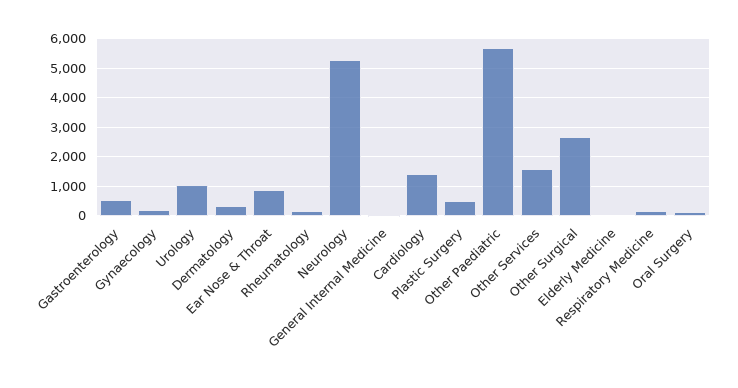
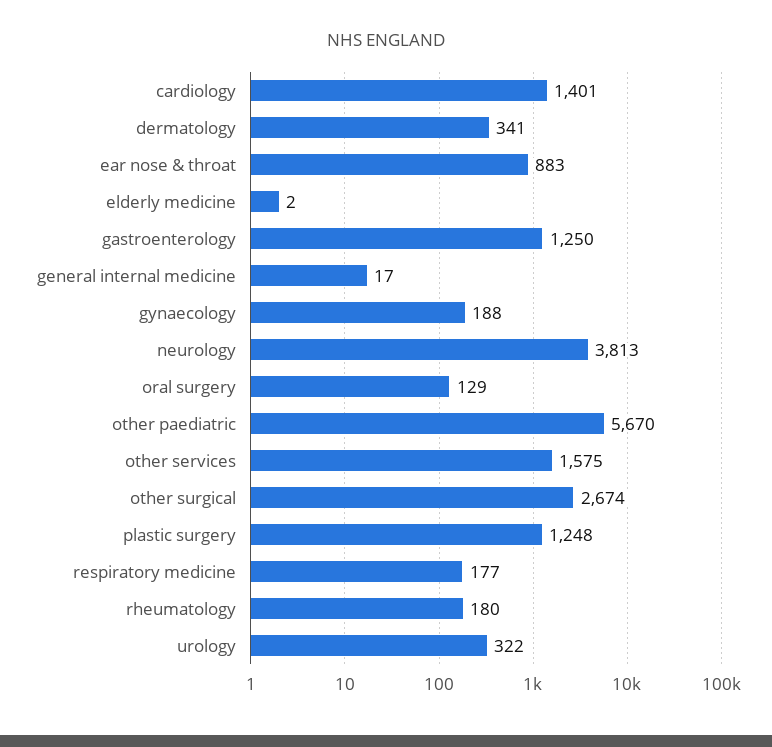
  {
-   "Gastroenterology": 500,
+   "Gastroenterology": 1250,
    "Gynaecology": 188,
-   "Urology": 1000,
+   "Urology": 322,
    "Dermatology": 341,
    "Ear Nose & Throat": 883,
    "Rheumatology": 180,
-   "Neurology": 5250,
+   "Neurology": 3813,
    "General Internal Medicine": 17,
    "Cardiology": 1401,
-   "Plastic Surgery": 500,
+   "Plastic Surgery": 1248,
    "Other Paediatric": 5670,
    "Other Services": 1575,
    "Other Surgical": 2674,
    "Elderly Medicine": 2,
    "Respiratory Medicine": 177,
    "Oral Surgery": 129
  }

